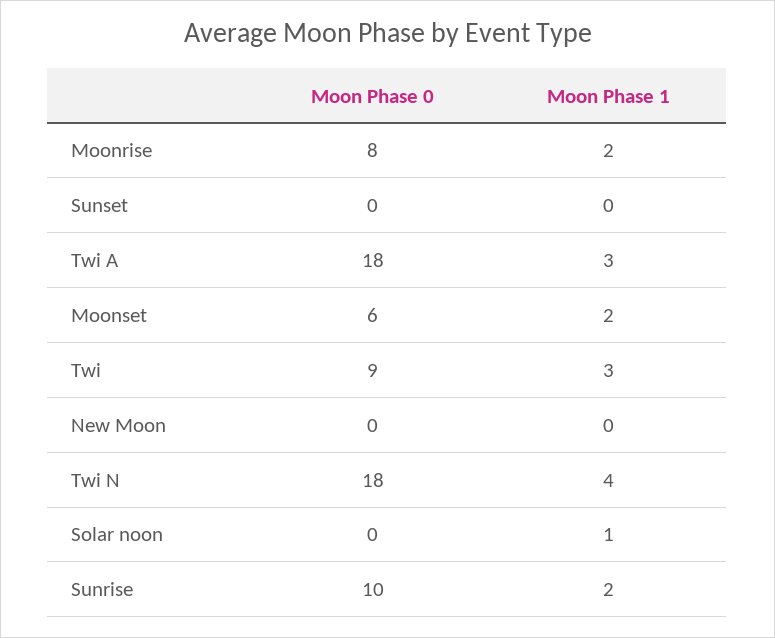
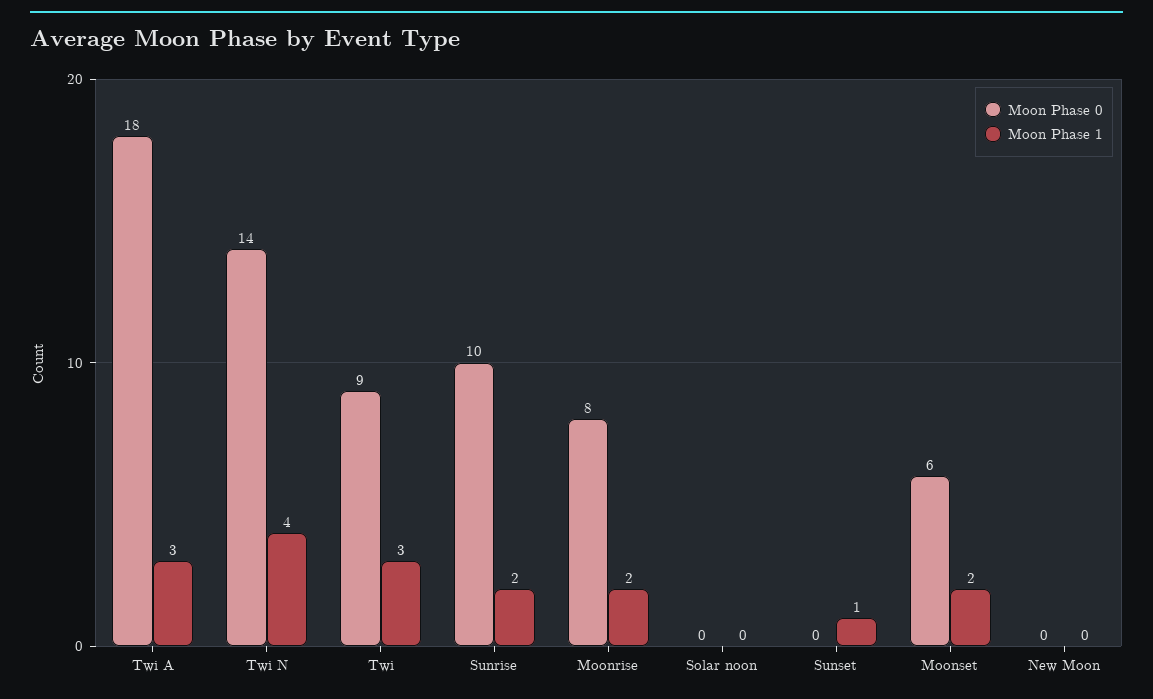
  {
    "Moon Phase 0": {
      "Moonrise": 8,
      "Sunset": 0,
      "Twi A": 18,
      "Moonset": 6,
      "Twi": 9,
      "New Moon": 0,
-     "Twi N": 18,
+     "Twi N": 14,
      "Solar noon": 0,
      "Sunrise": 10
    },
    "Moon Phase 1": {
      "Moonrise": 2,
-     "Sunset": 0,
+     "Sunset": 1,
      "Twi A": 3,
      "Moonset": 2,
      "Twi": 3,
      "New Moon": 0,
      "Twi N": 4,
-     "Solar noon": 1,
+     "Solar noon": 0,
      "Sunrise": 2
    }
  }

